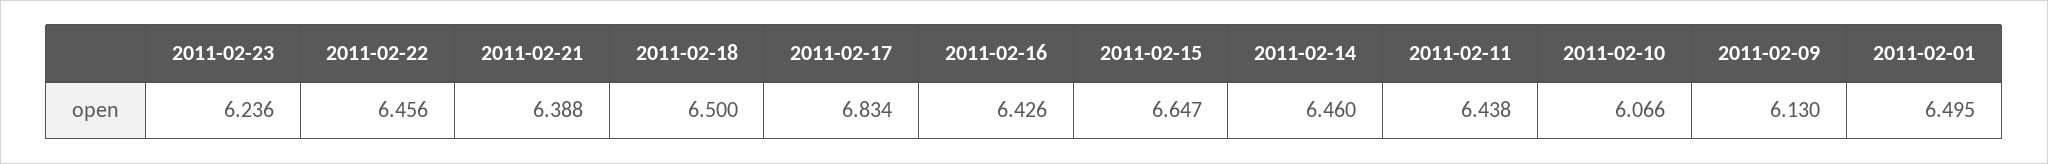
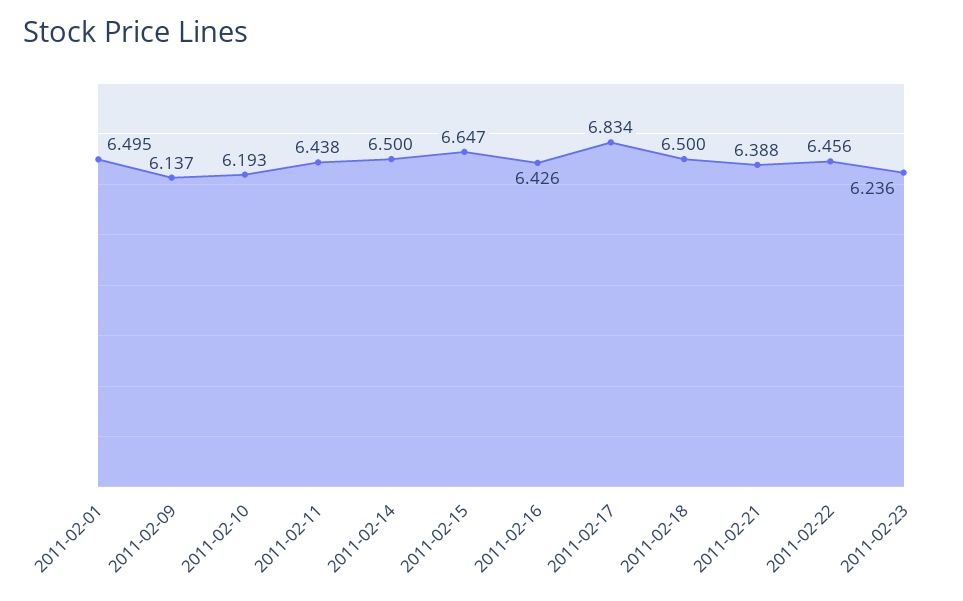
  {
    "2011-02-23": 6.236,
    "2011-02-22": 6.456,
    "2011-02-21": 6.388,
    "2011-02-18": 6.5,
    "2011-02-17": 6.834,
    "2011-02-16": 6.426,
    "2011-02-15": 6.647,
-   "2011-02-14": 6.46,
+   "2011-02-14": 6.5,
    "2011-02-11": 6.438,
-   "2011-02-10": 6.066,
+   "2011-02-10": 6.193,
-   "2011-02-09": 6.13,
+   "2011-02-09": 6.137,
    "2011-02-01": 6.495
  }

